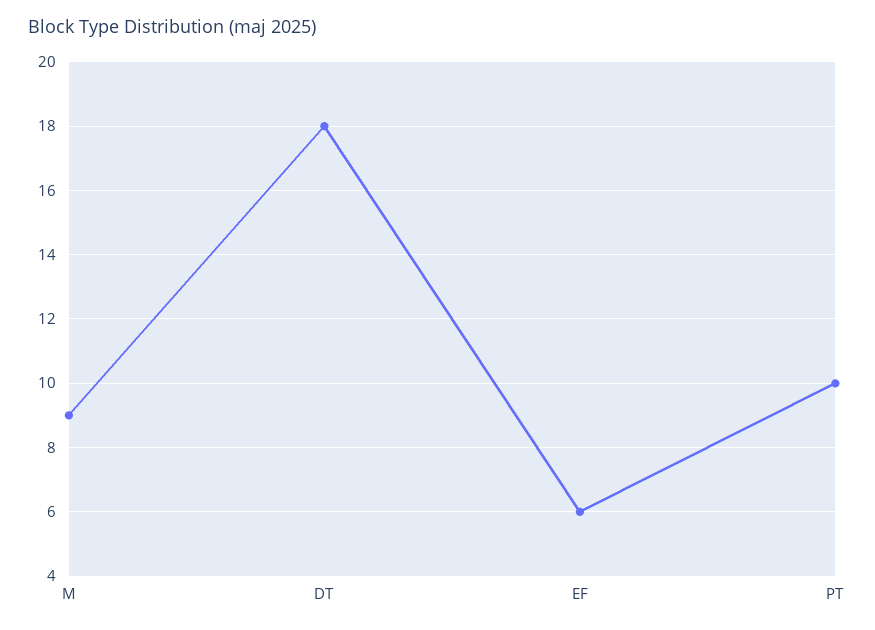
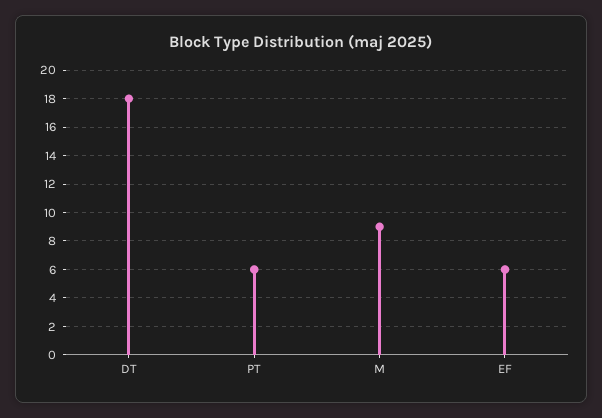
  {
    "M": 9,
    "DT": 18,
    "EF": 6,
-   "PT": 10
+   "PT": 6
  }

